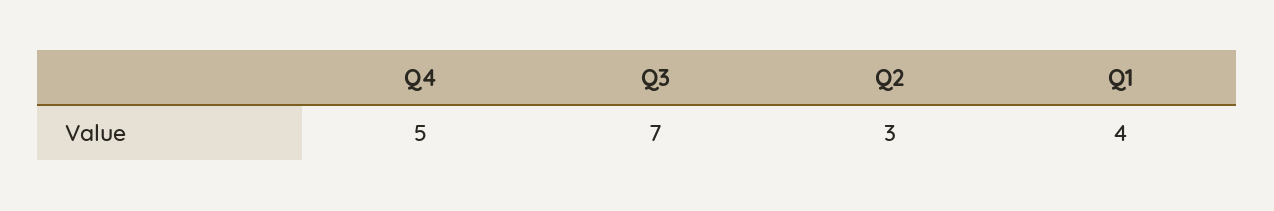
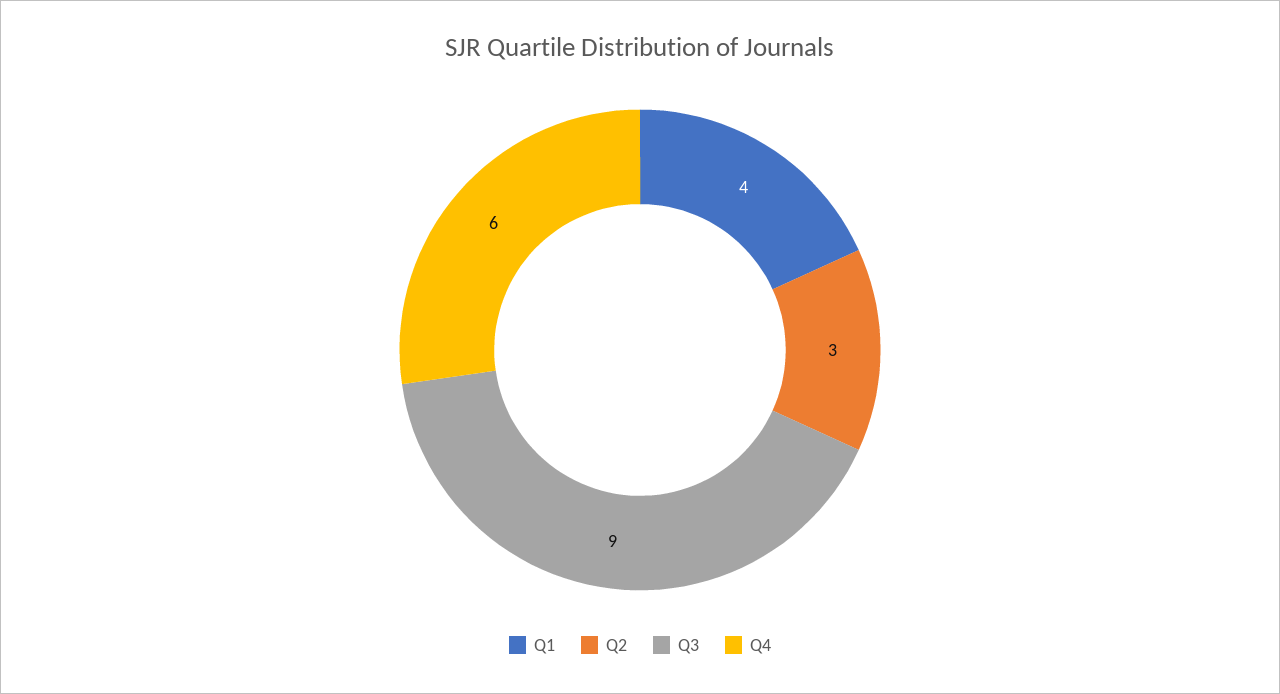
  {
-   "Q4": 5,
+   "Q4": 6,
-   "Q3": 7,
+   "Q3": 9,
    "Q2": 3,
    "Q1": 4
  }

